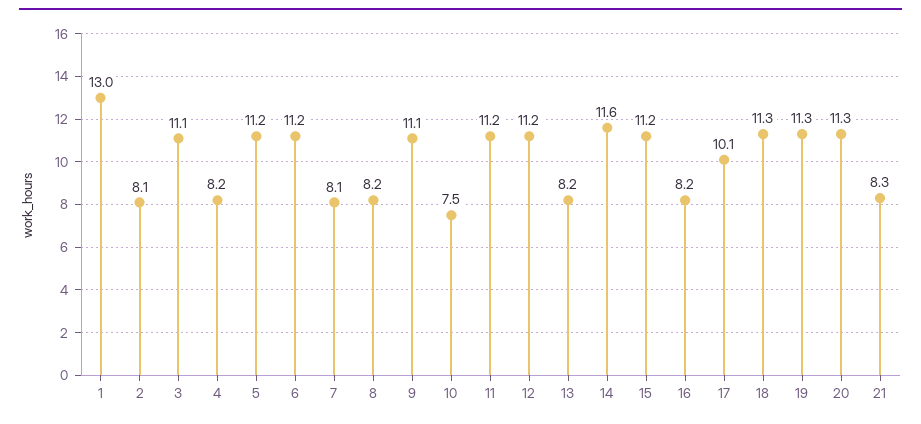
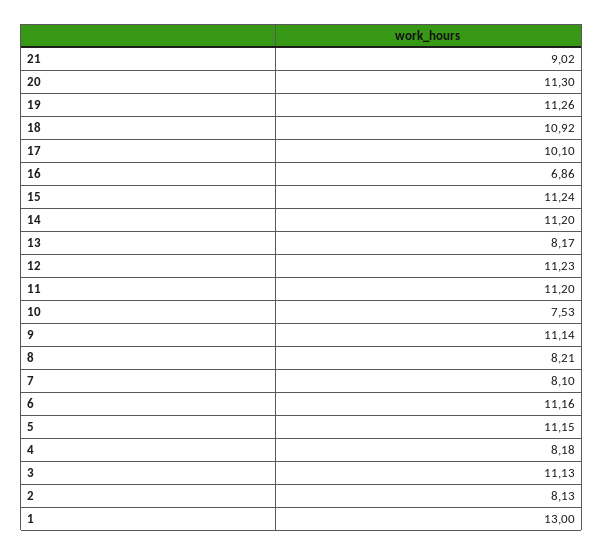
  {
    "1": 13,
    "2": 8.13,
    "3": 11.13,
    "4": 8.18,
    "5": 11.15,
    "6": 11.16,
    "7": 8.1,
    "8": 8.21,
    "9": 11.14,
    "10": 7.53,
    "11": 11.2,
    "12": 11.23,
    "13": 8.17,
-   "14": 11.6,
+   "14": 11.2,
    "15": 11.24,
-   "16": 8.2,
+   "16": 6.86,
    "17": 10.1,
-   "18": 11.3,
+   "18": 10.92,
    "19": 11.26,
    "20": 11.3,
-   "21": 8.3
+   "21": 9.02
  }

